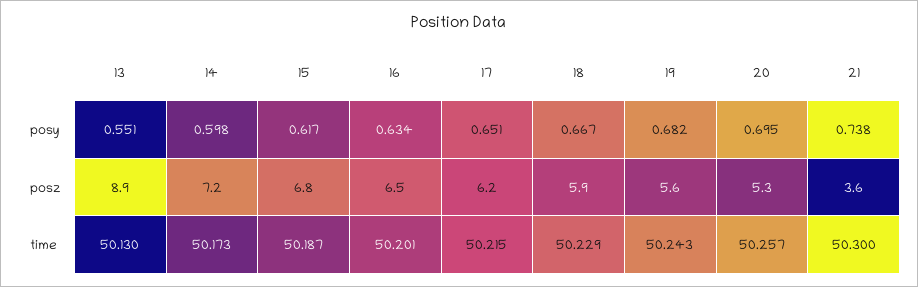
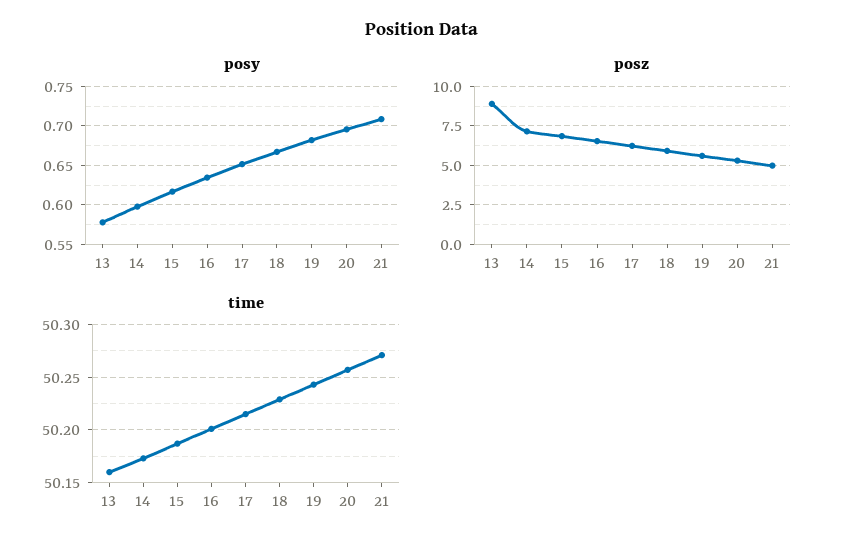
  {
    "posy": {
-     "13": 0.551,
+     "13": 0.58,
      "14": 0.598,
      "15": 0.617,
      "16": 0.634,
      "17": 0.651,
      "18": 0.667,
      "19": 0.682,
      "20": 0.695,
-     "21": 0.738
+     "21": 0.71
    },
    "posz": {
      "13": 8.9,
      "14": 7.2,
      "15": 6.8,
      "16": 6.5,
      "17": 6.2,
      "18": 5.9,
      "19": 5.6,
      "20": 5.3,
-     "21": 3.6
+     "21": 5
    },
    "time": {
-     "13": 50.13,
+     "13": 50.16,
      "14": 50.173,
      "15": 50.187,
      "16": 50.201,
      "17": 50.215,
      "18": 50.229,
      "19": 50.243,
      "20": 50.257,
-     "21": 50.3
+     "21": 50.27
    }
  }

